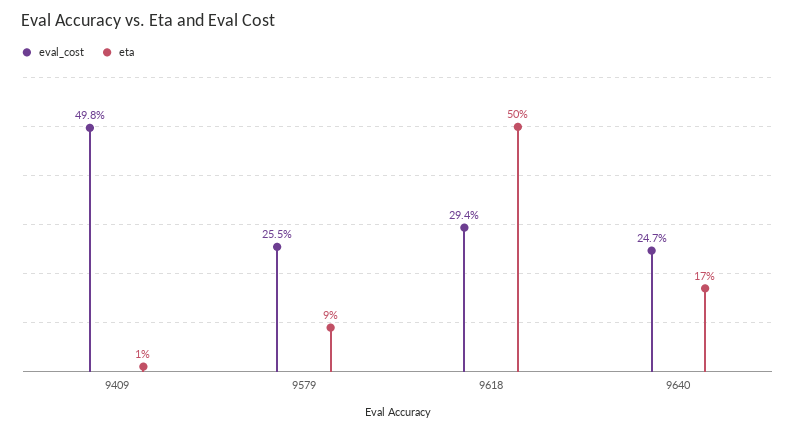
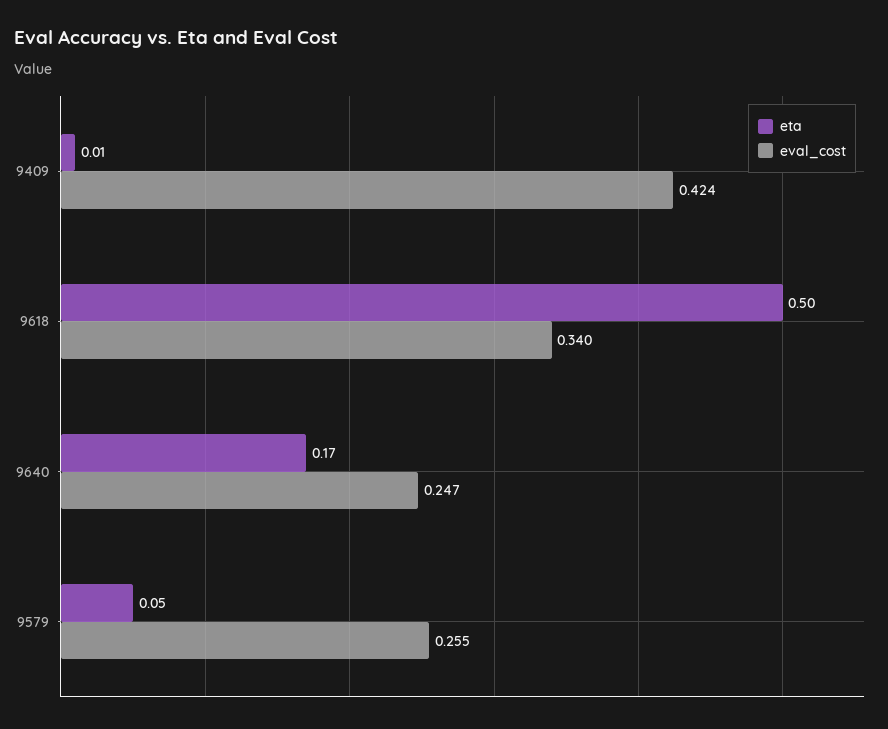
  {
    "eval_cost": {
-     "9409": 0.498,
+     "9409": 0.424,
      "9579": 0.255,
-     "9618": 0.294,
+     "9618": 0.34,
      "9640": 0.247
    },
    "eta": {
      "9409": 0.01,
-     "9579": 0.09,
+     "9579": 0.05,
      "9618": 0.5,
      "9640": 0.17
    }
  }

